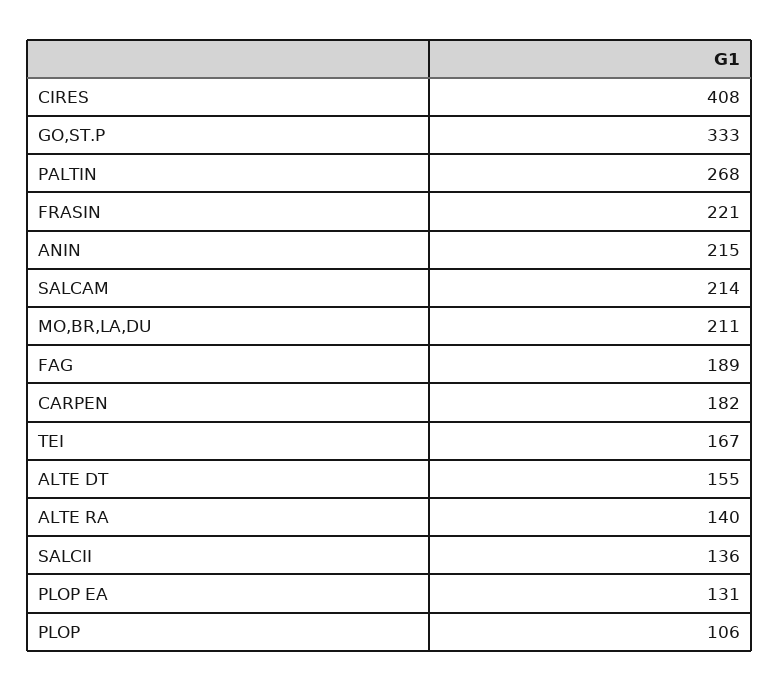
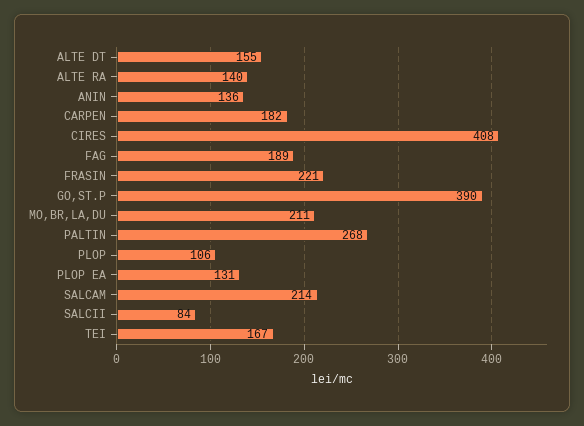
  {
    "CIRES": 408,
-   "GO,ST.P": 333,
+   "GO,ST.P": 390,
    "PALTIN": 268,
    "FRASIN": 221,
-   "ANIN": 215,
+   "ANIN": 136,
    "SALCAM": 214,
    "MO,BR,LA,DU": 211,
    "FAG": 189,
    "CARPEN": 182,
    "TEI": 167,
    "ALTE DT": 155,
    "ALTE RA": 140,
-   "SALCII": 136,
+   "SALCII": 84,
    "PLOP EA": 131,
    "PLOP": 106
  }

